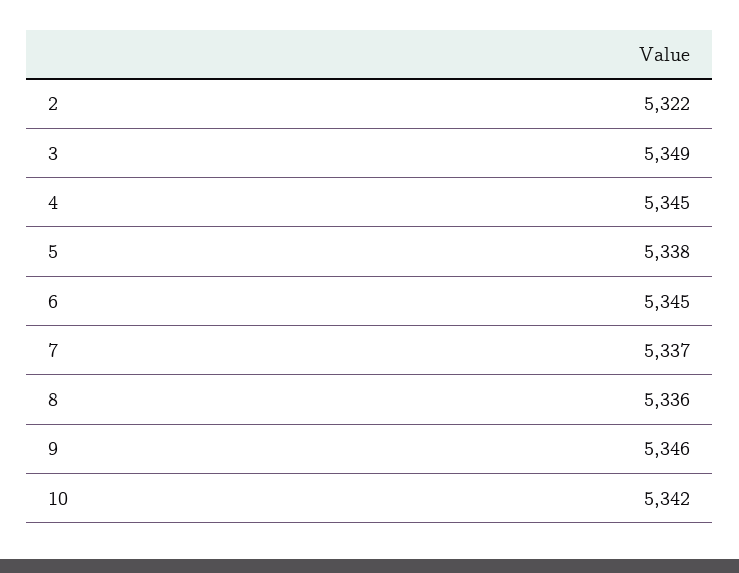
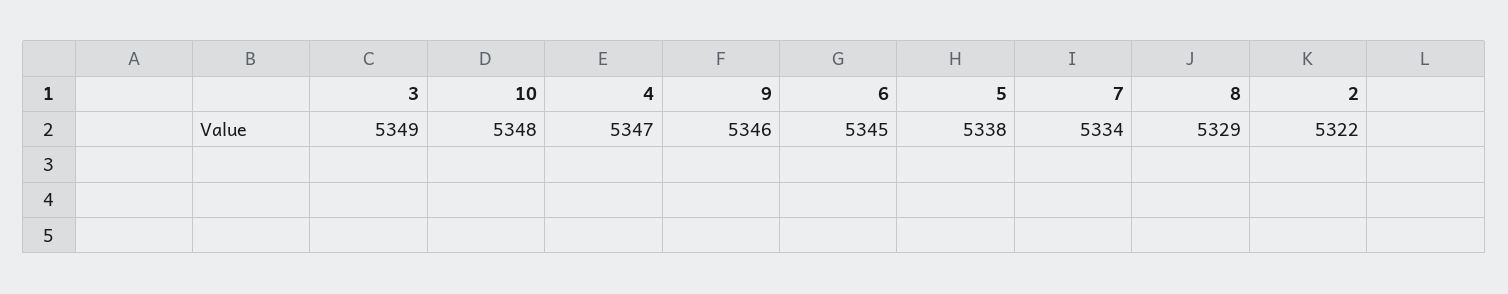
  {
    "2": 5322,
    "3": 5349,
-   "4": 5345,
+   "4": 5347,
    "5": 5338,
    "6": 5345,
-   "7": 5337,
+   "7": 5334,
-   "8": 5336,
+   "8": 5329,
    "9": 5346,
-   "10": 5342
+   "10": 5348
  }

